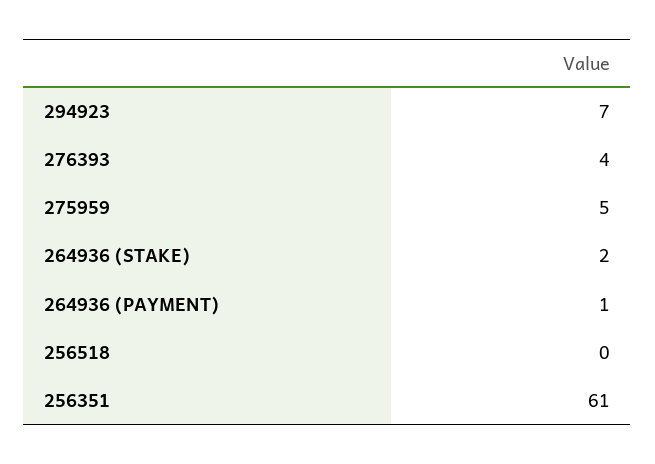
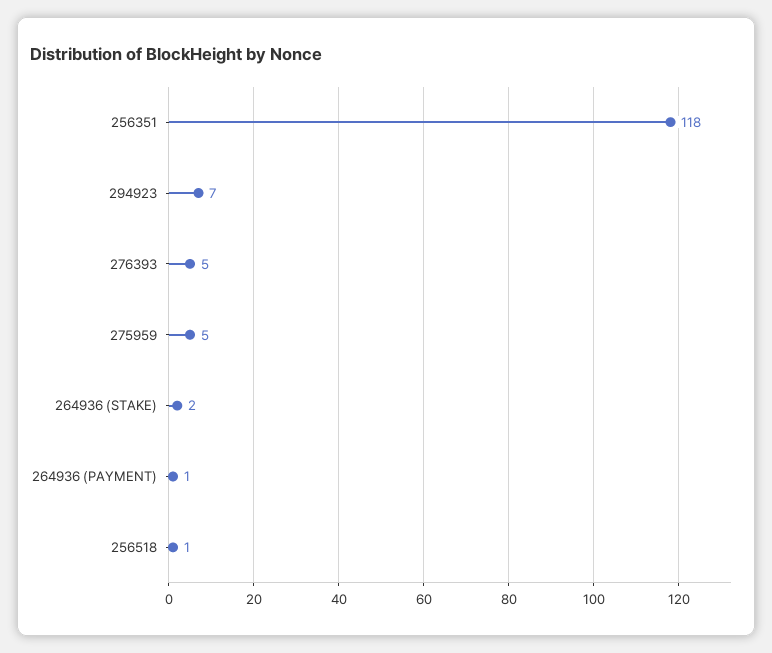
  {
    "294923": 7,
-   "276393": 4,
+   "276393": 5,
    "275959": 5,
    "264936 (STAKE)": 2,
    "264936 (PAYMENT)": 1,
-   "256518": 0,
+   "256518": 1,
-   "256351": 61
+   "256351": 118
  }

